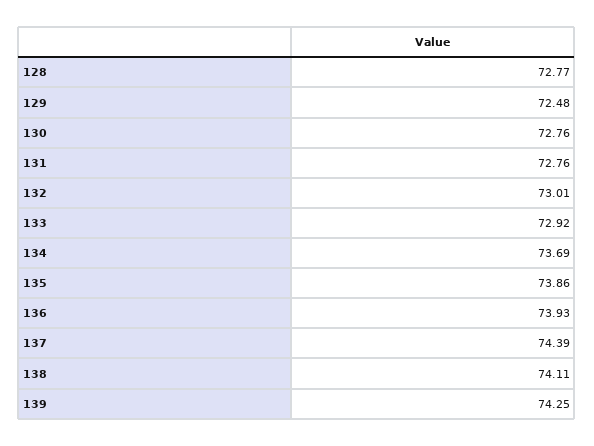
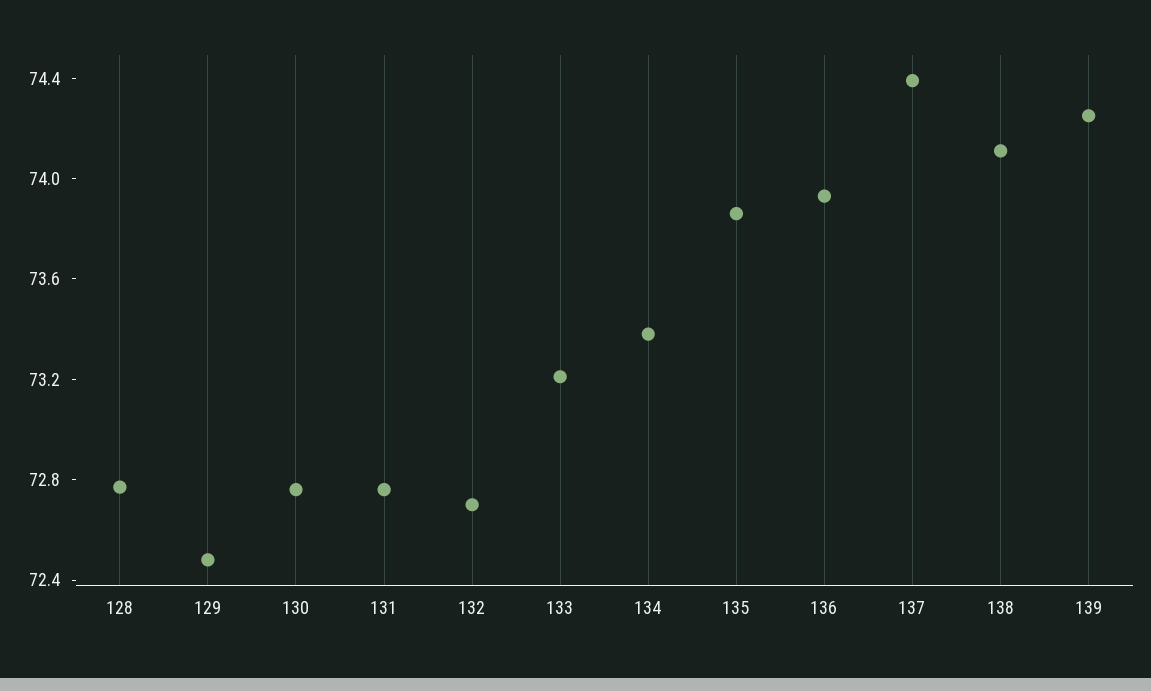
  {
    "128": 72.77,
    "129": 72.48,
    "130": 72.76,
    "131": 72.76,
-   "132": 73.01,
+   "132": 72.7,
-   "133": 72.92,
+   "133": 73.2,
-   "134": 73.69,
+   "134": 73.4,
    "135": 73.86,
    "136": 73.93,
    "137": 74.39,
    "138": 74.11,
    "139": 74.25
  }

